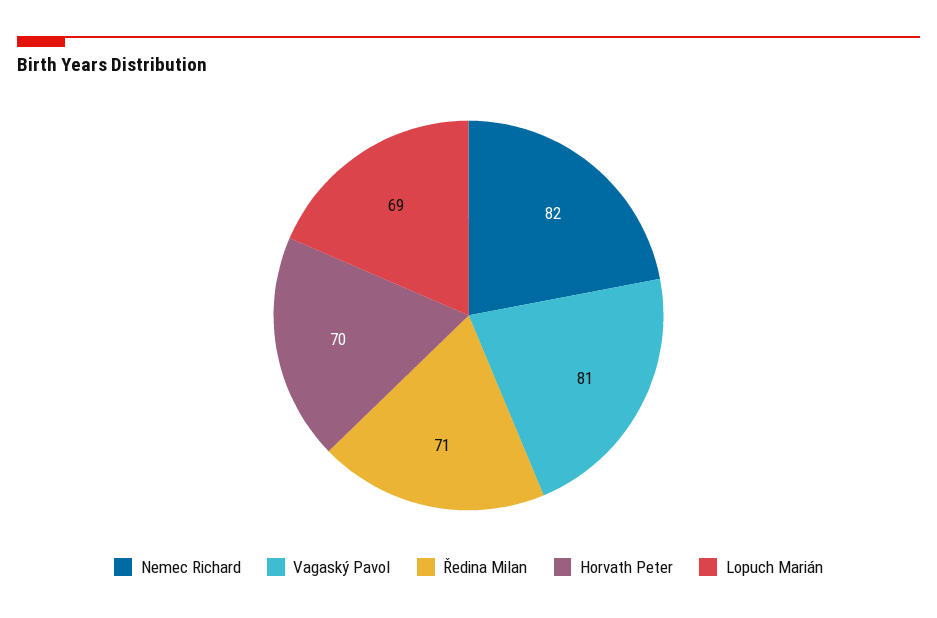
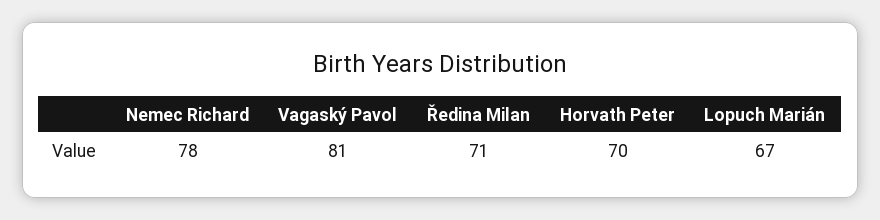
  {
-   "Nemec Richard": 82,
+   "Nemec Richard": 78,
    "Vagaský Pavol": 81,
    "Ředina Milan": 71,
    "Horvath Peter": 70,
-   "Lopuch Marián": 69
+   "Lopuch Marián": 67
  }

